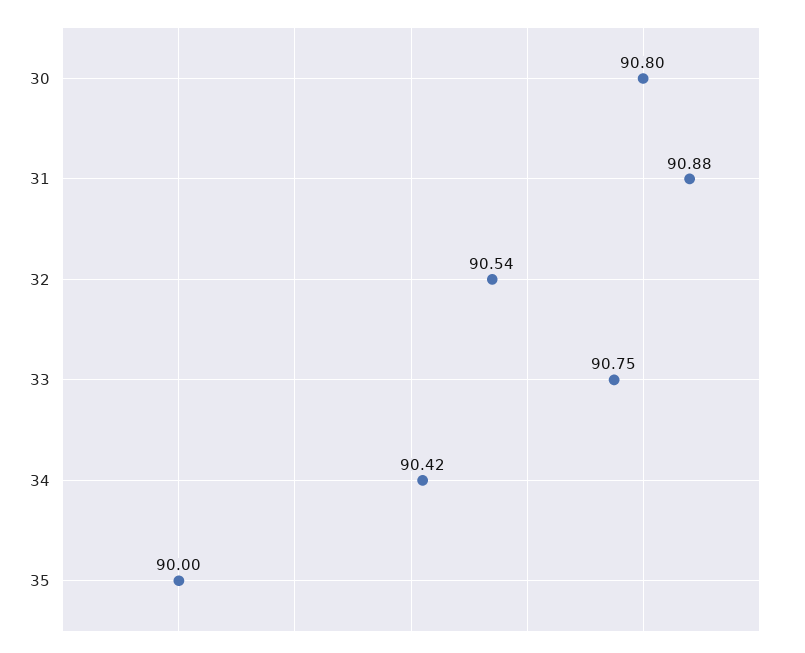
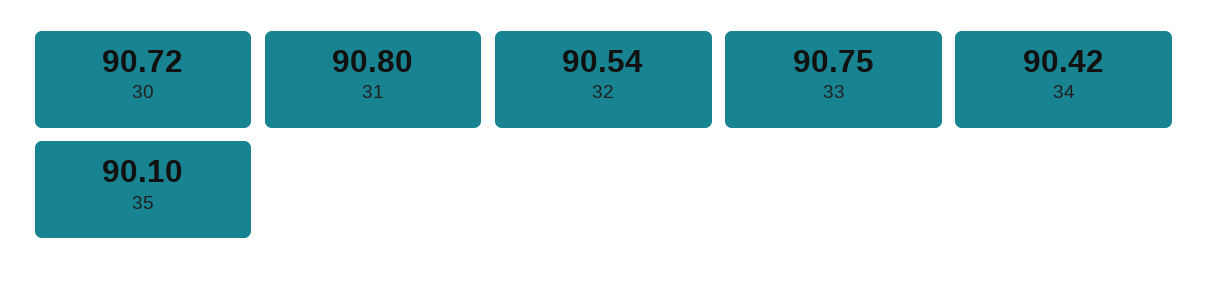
  {
-   "30": 90.8,
+   "30": 90.72,
-   "31": 90.88,
+   "31": 90.8,
    "32": 90.54,
    "33": 90.75,
    "34": 90.42,
-   "35": 90
+   "35": 90.1
  }

